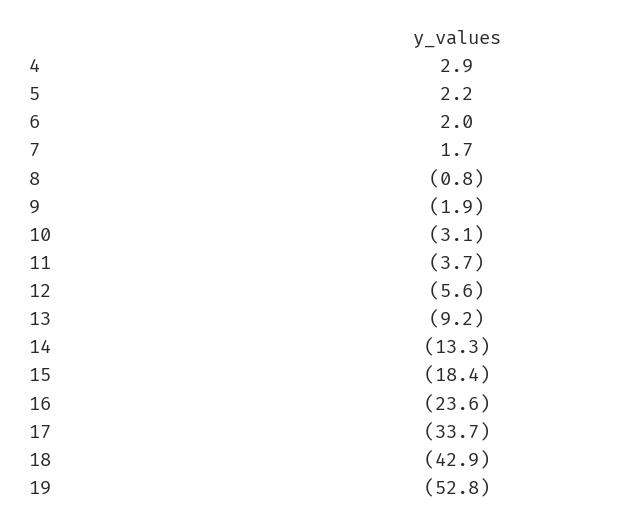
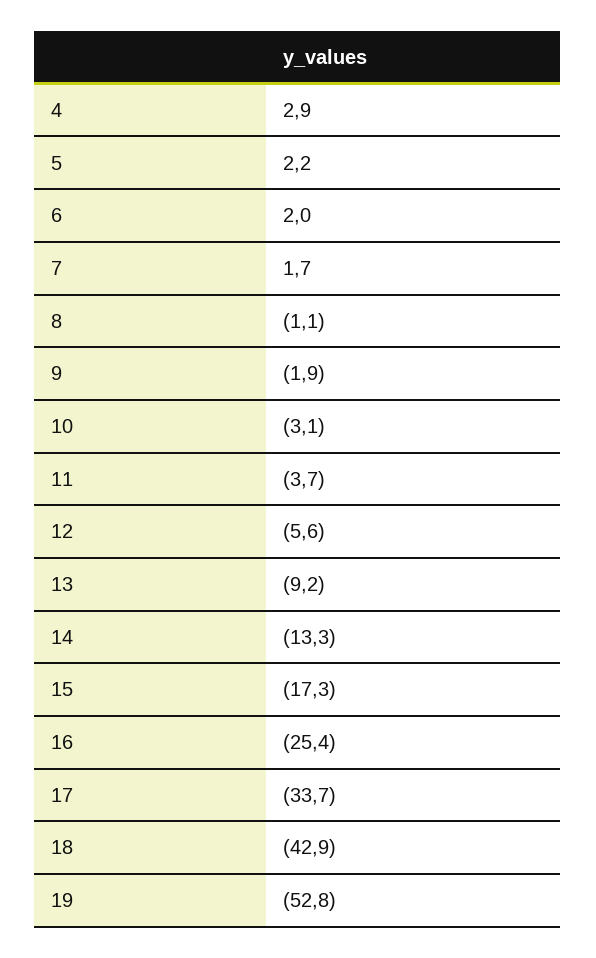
  {
    "4": 2.9,
    "5": 2.2,
    "6": 2,
    "7": 1.7,
-   "8": -0.8,
+   "8": -1.1,
    "9": -1.9,
    "10": -3.1,
    "11": -3.7,
    "12": -5.6,
    "13": -9.2,
    "14": -13.3,
-   "15": -18.4,
+   "15": -17.3,
-   "16": -23.6,
+   "16": -25.4,
    "17": -33.7,
    "18": -42.9,
    "19": -52.8
  }

